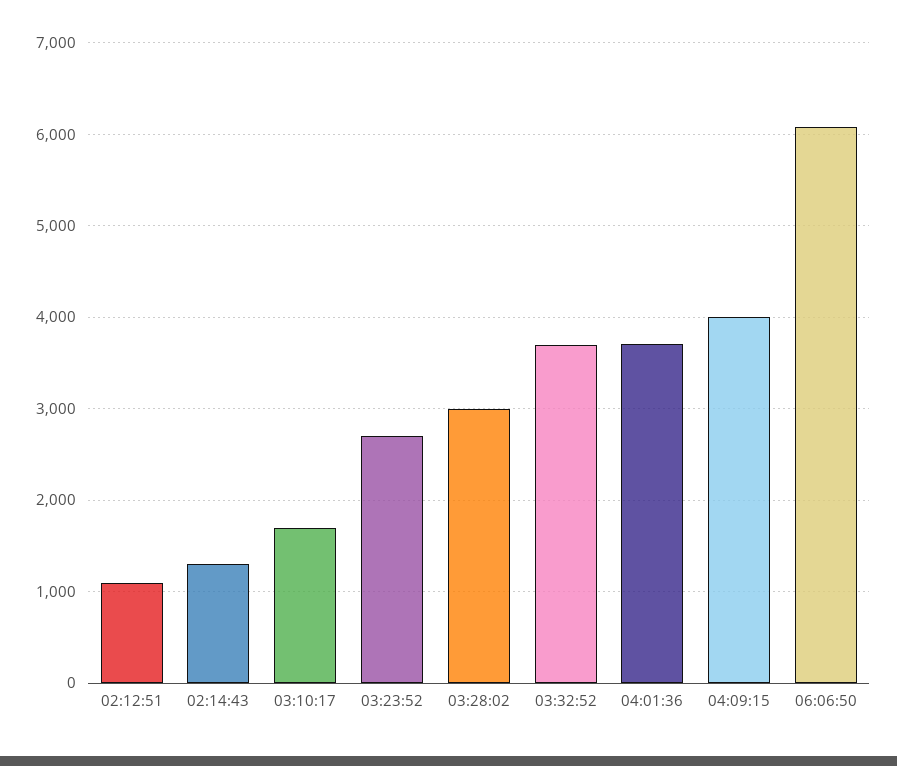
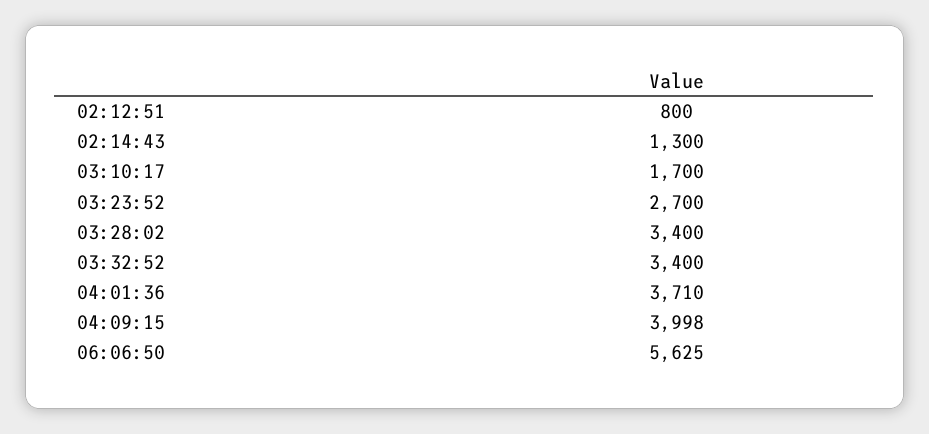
  {
-   "02:12:51": 1100,
+   "02:12:51": 800,
    "02:14:43": 1300,
    "03:10:17": 1700,
    "03:23:52": 2700,
-   "03:28:02": 3000,
+   "03:28:02": 3400,
-   "03:32:52": 3700,
+   "03:32:52": 3400,
    "04:01:36": 3710,
    "04:09:15": 3998,
-   "06:06:50": 6100
+   "06:06:50": 5625
  }

